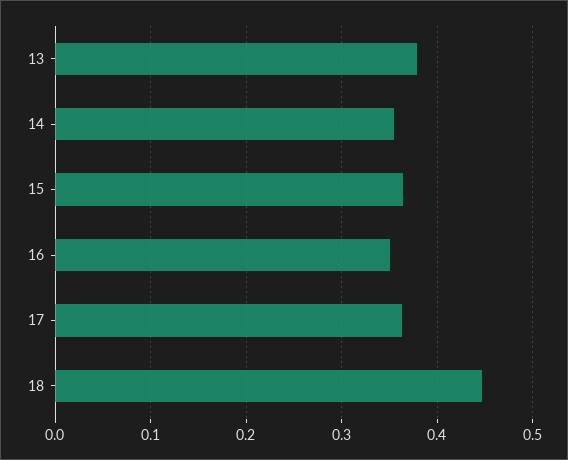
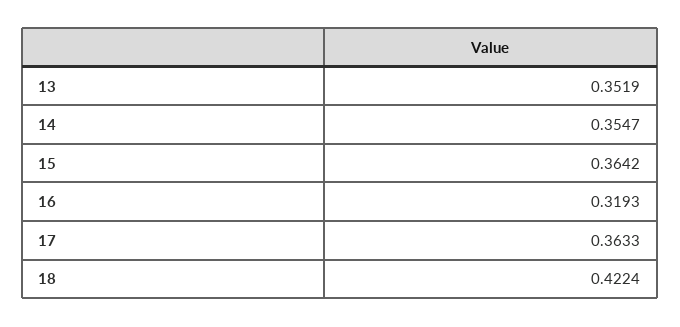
  {
-   "13": 0.38,
+   "13": 0.3519,
    "14": 0.3547,
    "15": 0.3642,
-   "16": 0.35,
+   "16": 0.3193,
    "17": 0.3633,
-   "18": 0.45
+   "18": 0.4224
  }

